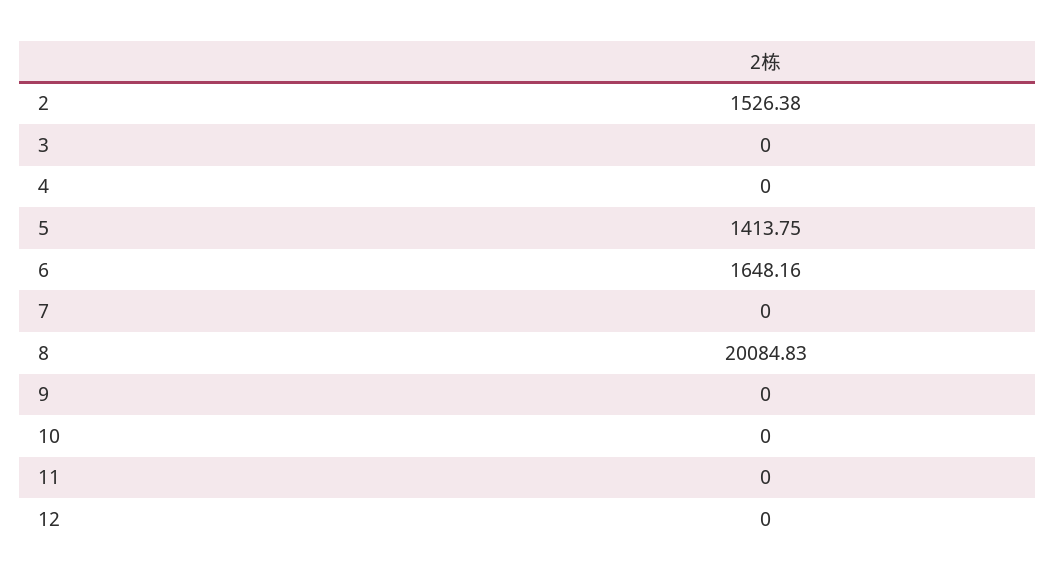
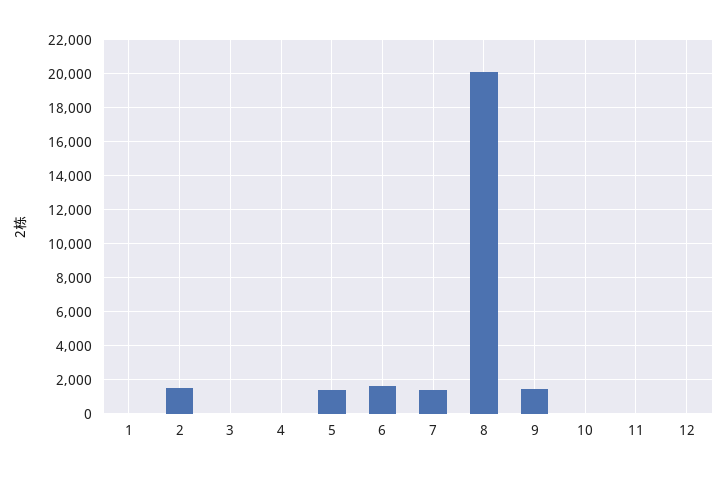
  {
    "2": 1526.38,
    "3": 0,
    "4": 0,
    "5": 1413.75,
    "6": 1648.16,
-   "7": 0,
+   "7": 1500,
    "8": 20084.83,
-   "9": 0,
+   "9": 1500,
    "10": 0,
    "11": 0,
-   "12": 0
+   "12": 0,
+   "1": 0
  }

